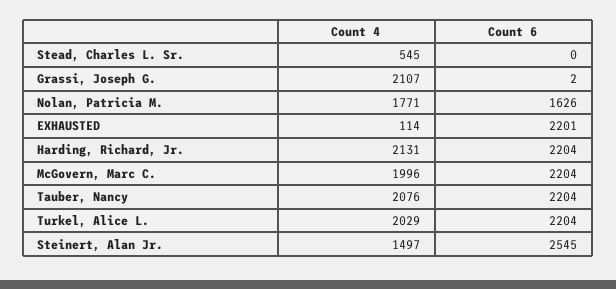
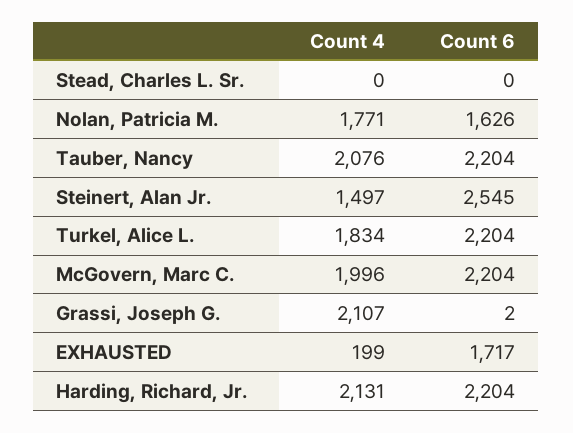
  {
    "Count 4": {
-     "Stead, Charles L. Sr.": 545,
+     "Stead, Charles L. Sr.": 0,
      "Grassi, Joseph G.": 2107,
      "Nolan, Patricia M.": 1771,
-     "EXHAUSTED": 114,
+     "EXHAUSTED": 199,
      "Harding, Richard, Jr.": 2131,
      "McGovern, Marc C.": 1996,
      "Tauber, Nancy": 2076,
-     "Turkel, Alice L.": 2029,
+     "Turkel, Alice L.": 1834,
      "Steinert, Alan Jr.": 1497
    },
    "Count 6": {
      "Stead, Charles L. Sr.": 0,
      "Grassi, Joseph G.": 2,
      "Nolan, Patricia M.": 1626,
-     "EXHAUSTED": 2201,
+     "EXHAUSTED": 1717,
      "Harding, Richard, Jr.": 2204,
      "McGovern, Marc C.": 2204,
      "Tauber, Nancy": 2204,
      "Turkel, Alice L.": 2204,
      "Steinert, Alan Jr.": 2545
    }
  }

